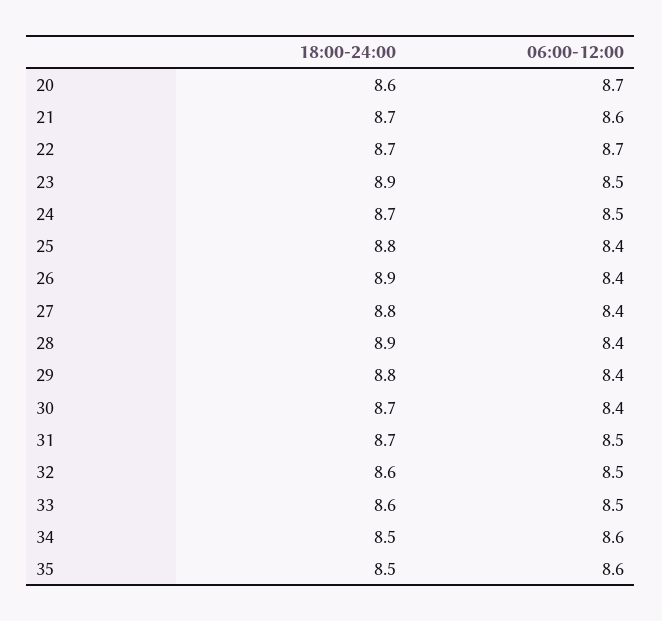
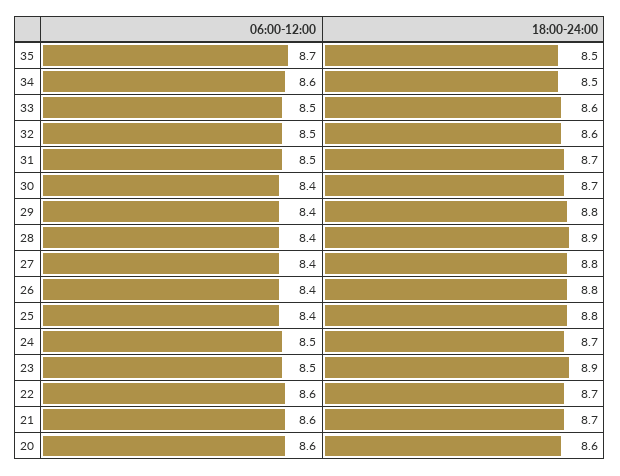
  {
    "18:00-24:00": {
      "20": 8.6,
      "21": 8.7,
      "22": 8.7,
      "23": 8.9,
      "24": 8.7,
      "25": 8.8,
-     "26": 8.9,
+     "26": 8.8,
      "27": 8.8,
      "28": 8.9,
      "29": 8.8,
      "30": 8.7,
      "31": 8.7,
      "32": 8.6,
      "33": 8.6,
      "34": 8.5,
      "35": 8.5
    },
    "06:00-12:00": {
-     "20": 8.7,
+     "20": 8.6,
      "21": 8.6,
-     "22": 8.7,
+     "22": 8.6,
      "23": 8.5,
      "24": 8.5,
      "25": 8.4,
      "26": 8.4,
      "27": 8.4,
      "28": 8.4,
      "29": 8.4,
      "30": 8.4,
      "31": 8.5,
      "32": 8.5,
      "33": 8.5,
      "34": 8.6,
-     "35": 8.6
+     "35": 8.7
    }
  }

